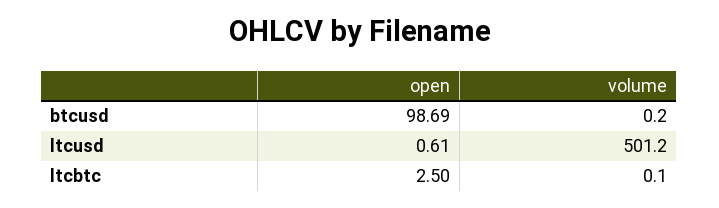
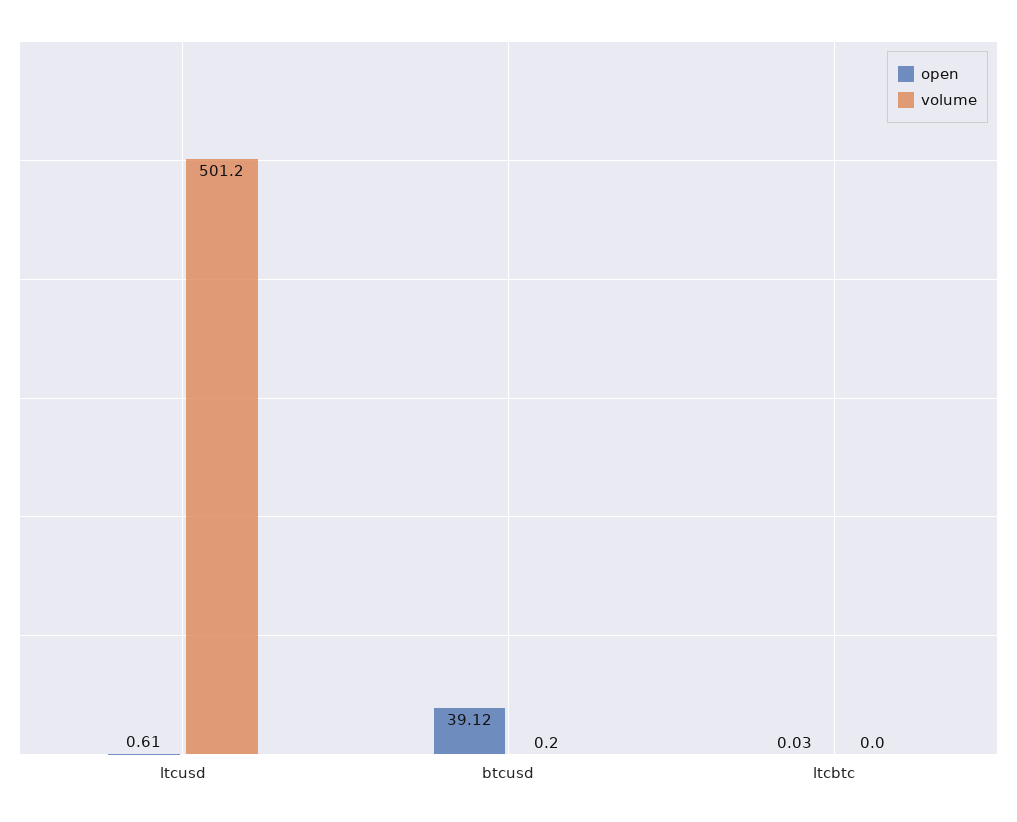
  {
    "open": {
-     "btcusd": 98.69,
+     "btcusd": 39.12,
      "ltcusd": 0.61,
-     "ltcbtc": 2.5
+     "ltcbtc": 0.03
    },
    "volume": {
      "btcusd": 0.2,
      "ltcusd": 501.2,
-     "ltcbtc": 0.1
+     "ltcbtc": 0
    }
  }

